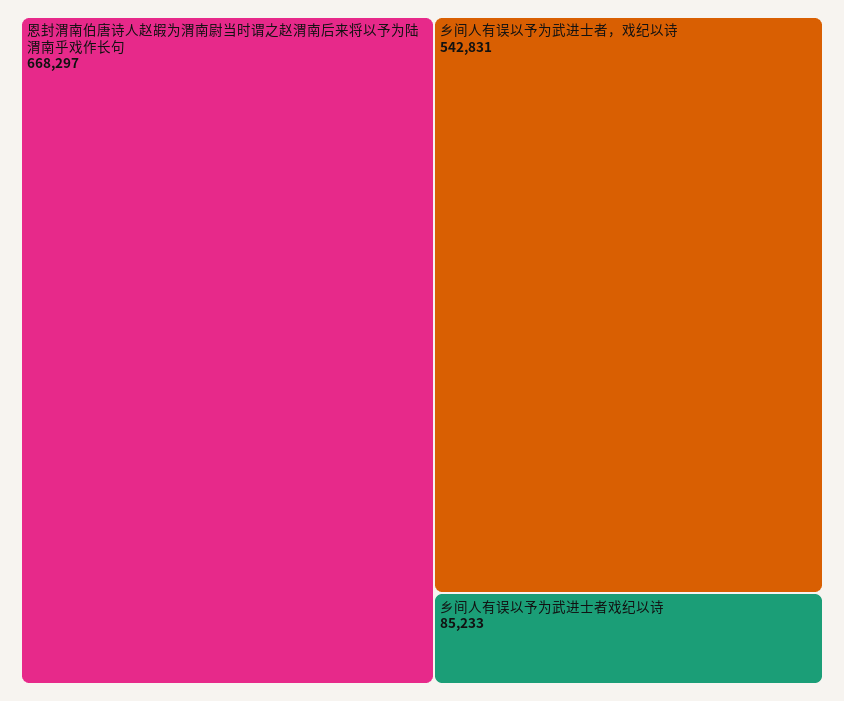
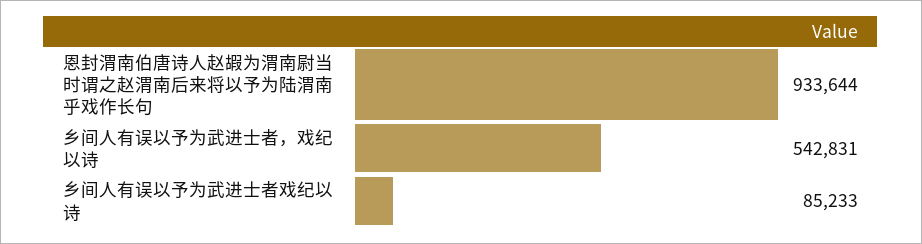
  {
-   "恩封渭南伯唐诗人赵嘏为渭南尉当时谓之赵渭南后来将以予为陆渭南乎戏作长句": 668297,
+   "恩封渭南伯唐诗人赵嘏为渭南尉当时谓之赵渭南后来将以予为陆渭南乎戏作长句": 933644,
    "乡间人有误以予为武进士者，戏纪以诗": 542831,
    "乡间人有误以予为武进士者戏纪以诗": 85233
  }

